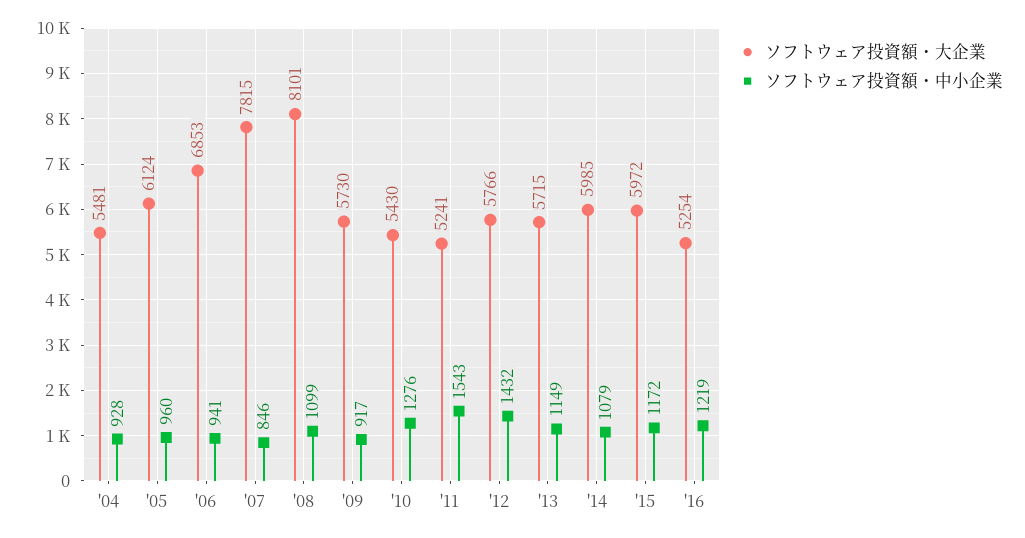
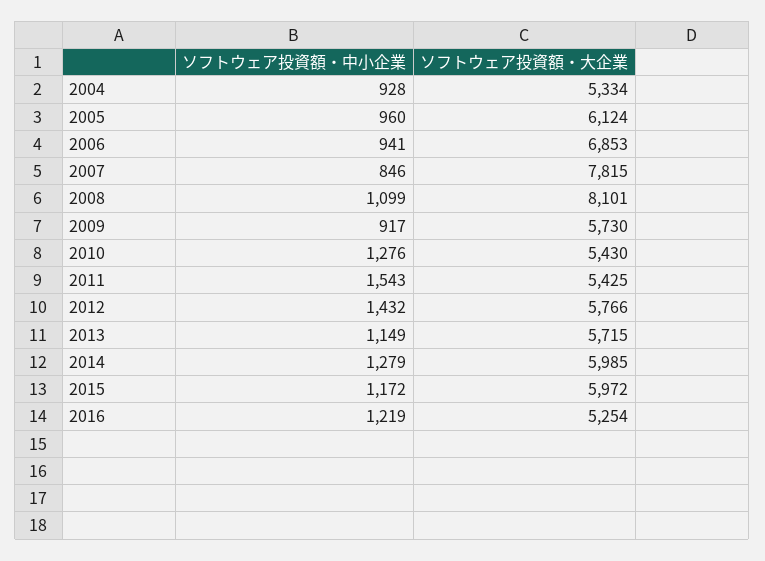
  {
    "ソフトウェア投資額・大企業": {
-     "'04": 5481,
+     "'04": 5334,
      "'05": 6124,
      "'06": 6853,
      "'07": 7815,
      "'08": 8101,
      "'09": 5730,
      "'10": 5430,
-     "'11": 5241,
+     "'11": 5425,
      "'12": 5766,
      "'13": 5715,
      "'14": 5985,
      "'15": 5972,
      "'16": 5254
    },
    "ソフトウェア投資額・中小企業": {
      "'04": 928,
      "'05": 960,
      "'06": 941,
      "'07": 846,
      "'08": 1099,
      "'09": 917,
      "'10": 1276,
      "'11": 1543,
      "'12": 1432,
      "'13": 1149,
-     "'14": 1079,
+     "'14": 1279,
      "'15": 1172,
      "'16": 1219
    }
  }

